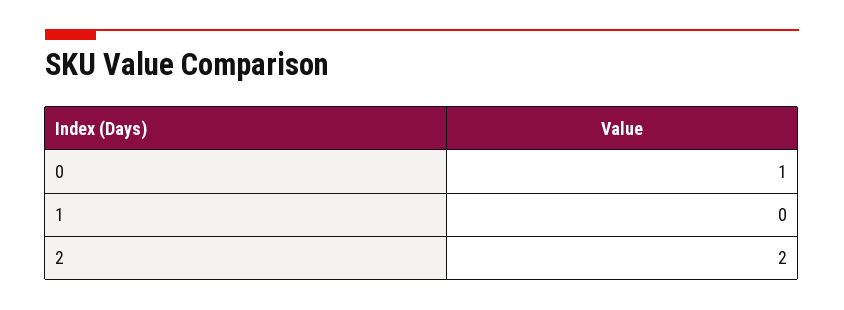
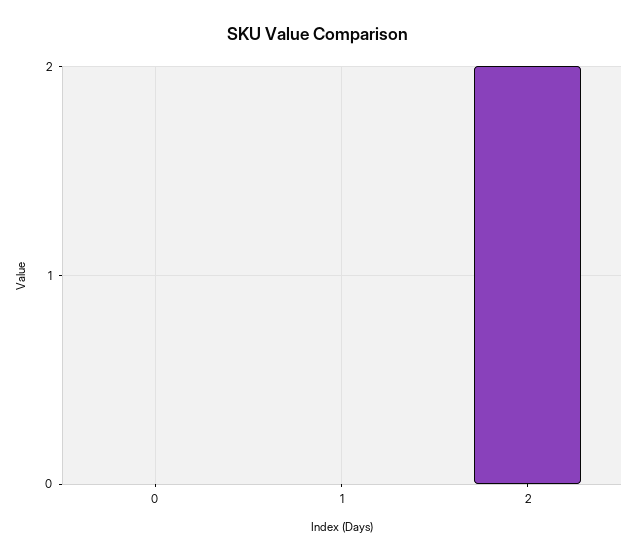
  {
-   "0": 1,
+   "0": 0,
    "1": 0,
    "2": 2
  }

